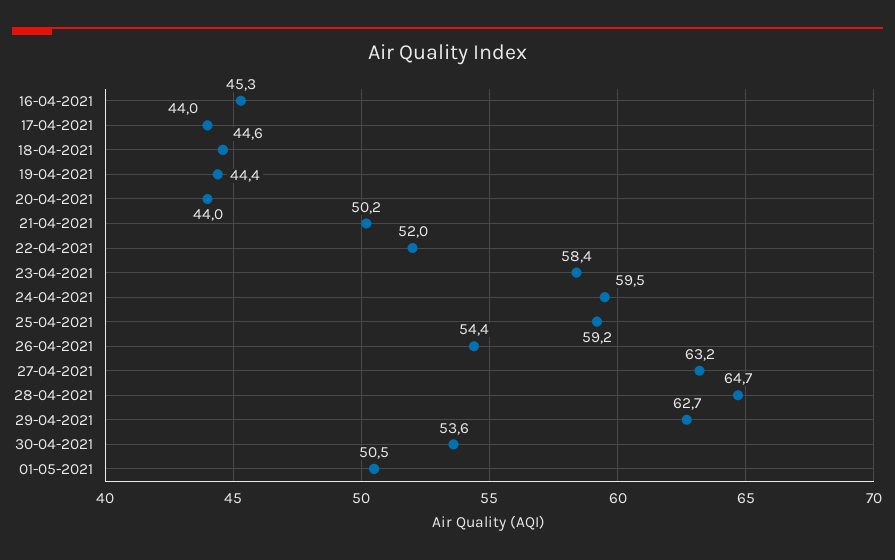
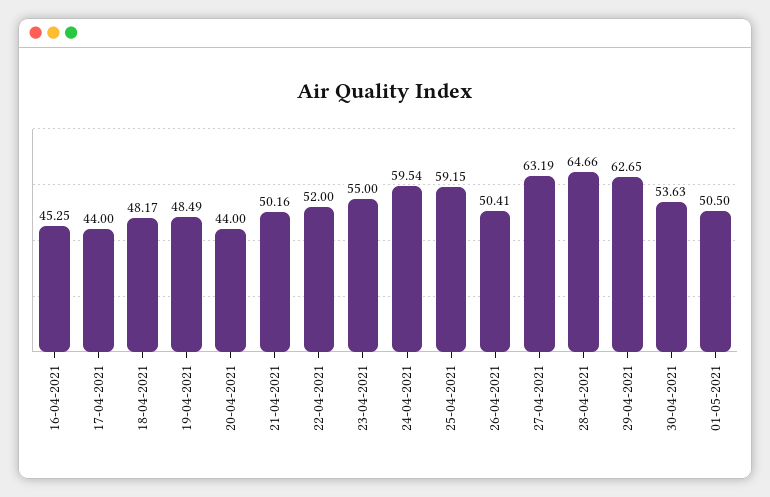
  {
    "16-04-2021": 45.25,
    "17-04-2021": 44,
-   "18-04-2021": 44.6,
+   "18-04-2021": 48.17,
-   "19-04-2021": 44.4,
+   "19-04-2021": 48.49,
    "20-04-2021": 44,
    "21-04-2021": 50.16,
    "22-04-2021": 52,
-   "23-04-2021": 58.4,
+   "23-04-2021": 55,
    "24-04-2021": 59.54,
    "25-04-2021": 59.15,
-   "26-04-2021": 54.4,
+   "26-04-2021": 50.41,
    "27-04-2021": 63.19,
    "28-04-2021": 64.66,
    "29-04-2021": 62.65,
    "30-04-2021": 53.63,
    "01-05-2021": 50.5
  }

